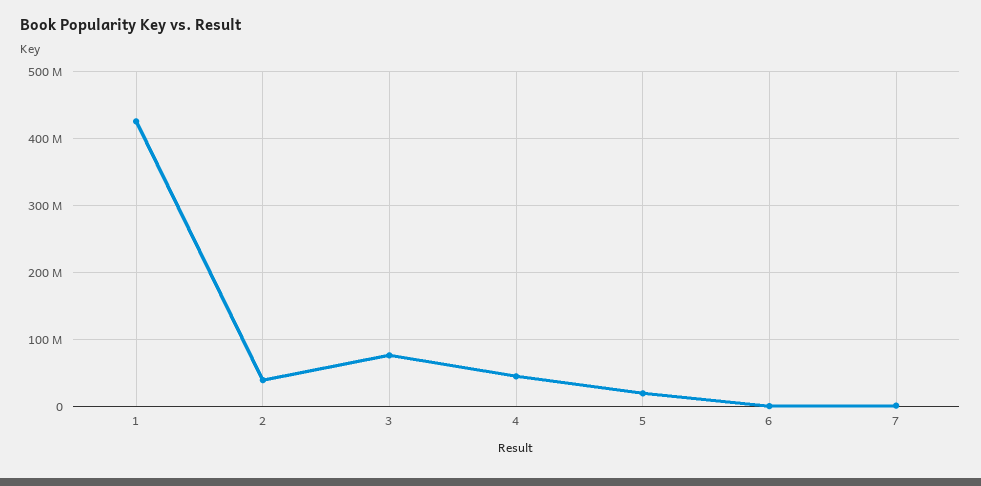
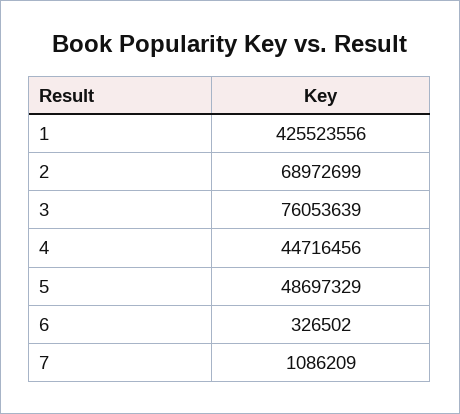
  {
    "1": 425523556,
-   "2": 40000000,
+   "2": 68972699,
    "3": 76053639,
    "4": 44716456,
-   "5": 20000000,
+   "5": 48697329,
    "6": 326502,
    "7": 1086209
  }

